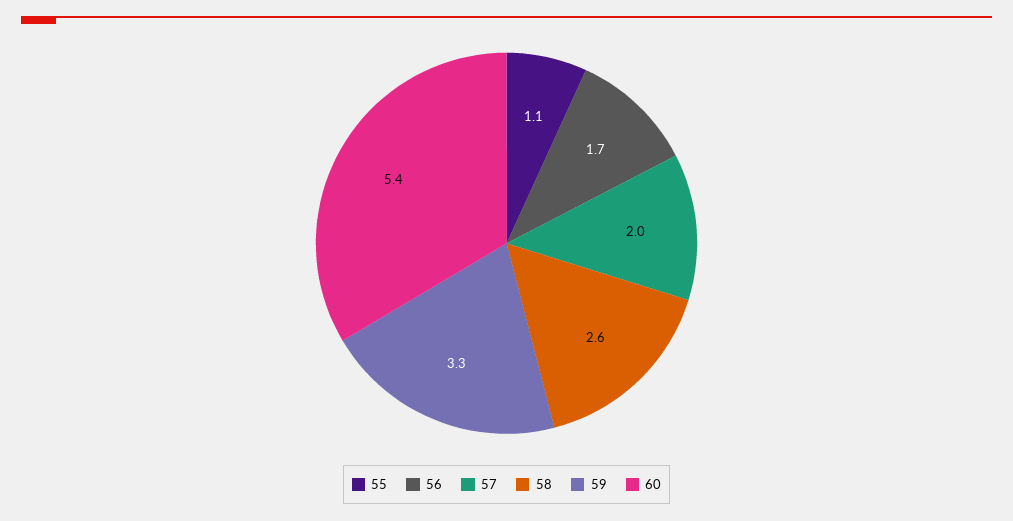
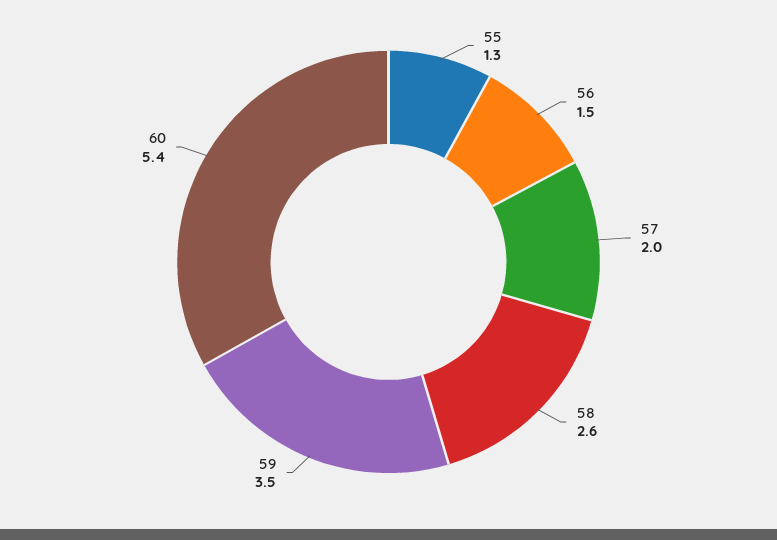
  {
-   "55": 1.1,
+   "55": 1.3,
-   "56": 1.7,
+   "56": 1.5,
    "57": 2,
    "58": 2.6,
-   "59": 3.3,
+   "59": 3.5,
    "60": 5.4
  }

